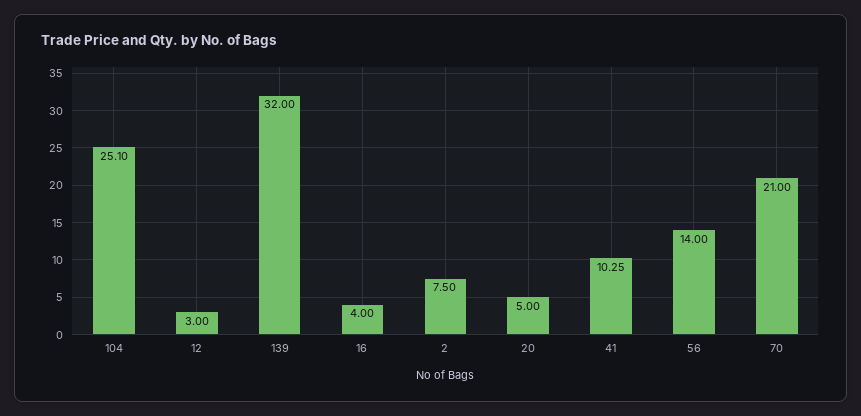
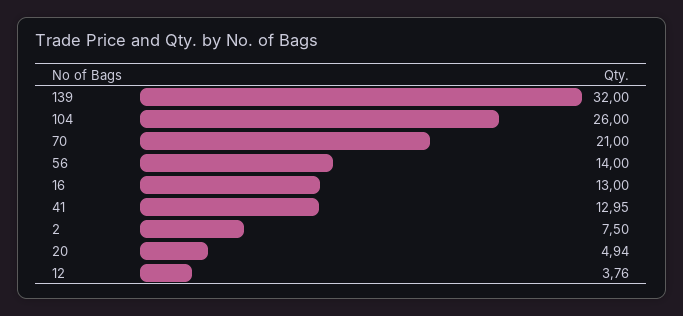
  {
-   "104": 25.1,
+   "104": 26,
-   "12": 3,
+   "12": 3.76,
    "139": 32,
-   "16": 4,
+   "16": 13,
    "2": 7.5,
-   "20": 5,
+   "20": 4.94,
-   "41": 10.25,
+   "41": 12.95,
    "56": 14,
    "70": 21
  }

